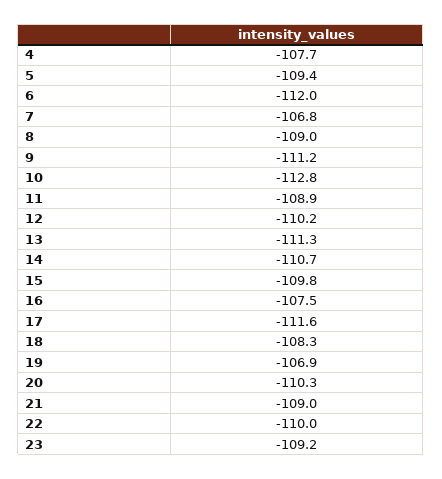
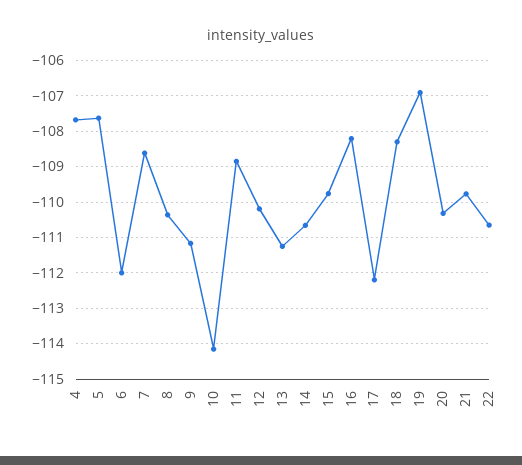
  {
    "4": -107.7,
-   "5": -109.4,
+   "5": -107.6,
    "6": -112,
-   "7": -106.8,
+   "7": -108.6,
-   "8": -109,
+   "8": -110.4,
    "9": -111.2,
-   "10": -112.8,
+   "10": -114.2,
    "11": -108.9,
    "12": -110.2,
    "13": -111.3,
    "14": -110.7,
    "15": -109.8,
-   "16": -107.5,
+   "16": -108.2,
-   "17": -111.6,
+   "17": -112.2,
    "18": -108.3,
    "19": -106.9,
    "20": -110.3,
-   "21": -109,
+   "21": -109.8,
-   "22": -110,
+   "22": -110.6
-   "23": -109.2
  }

